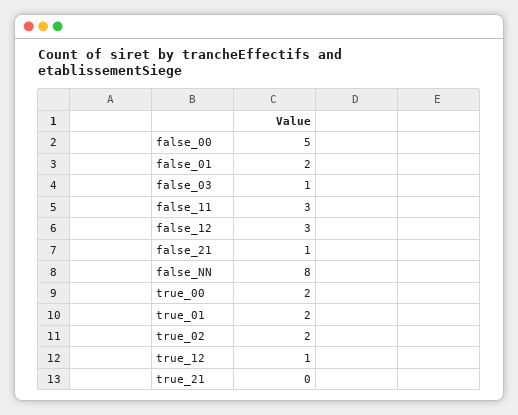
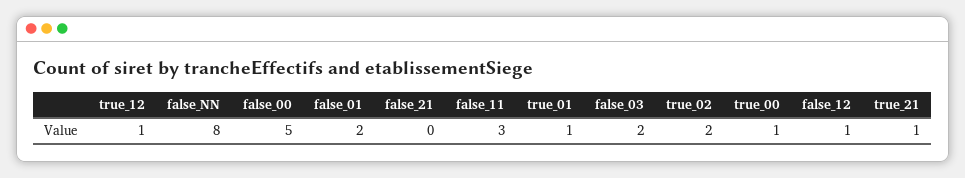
  {
    "false_00": 5,
    "false_01": 2,
-   "false_03": 1,
+   "false_03": 2,
    "false_11": 3,
-   "false_12": 3,
+   "false_12": 1,
-   "false_21": 1,
+   "false_21": 0,
    "false_NN": 8,
-   "true_00": 2,
+   "true_00": 1,
-   "true_01": 2,
+   "true_01": 1,
    "true_02": 2,
    "true_12": 1,
-   "true_21": 0
+   "true_21": 1
  }

